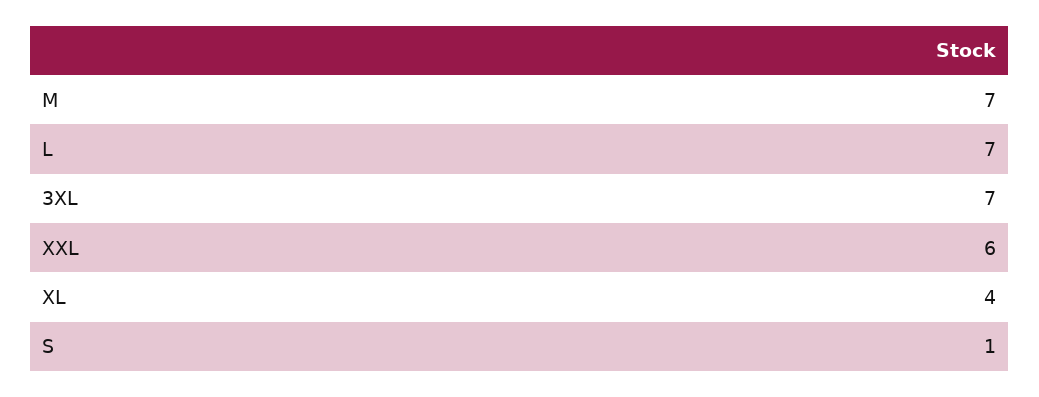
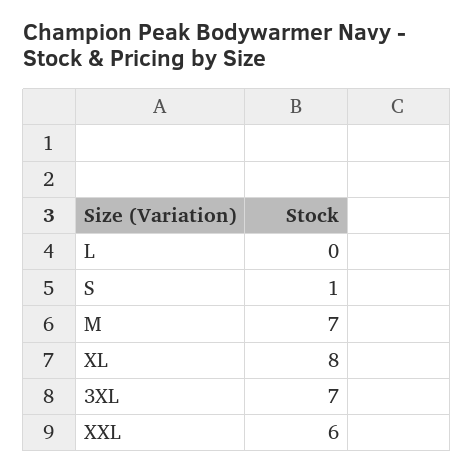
  {
    "M": 7,
-   "L": 7,
+   "L": 0,
    "3XL": 7,
    "XXL": 6,
-   "XL": 4,
+   "XL": 8,
    "S": 1
  }

